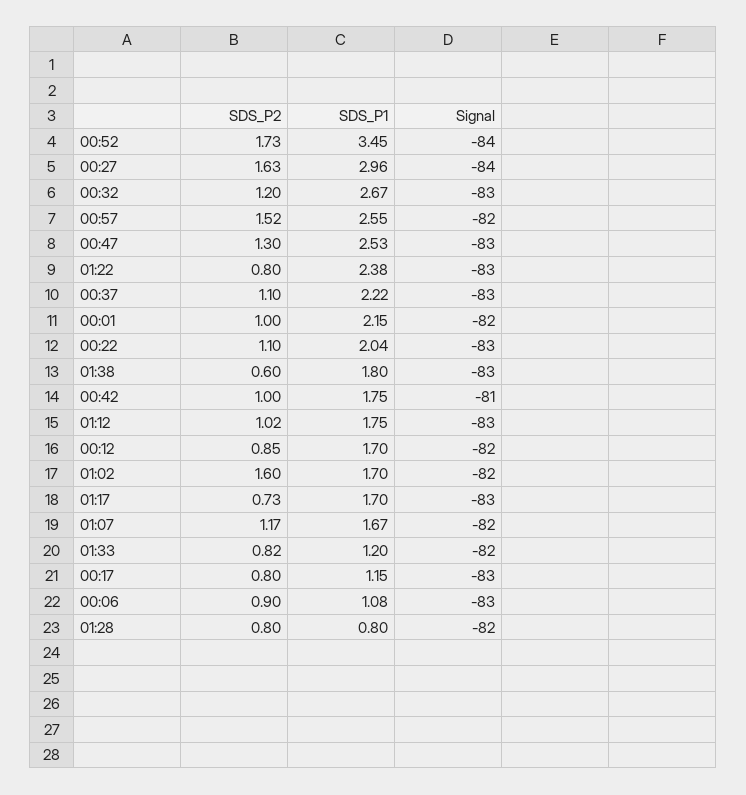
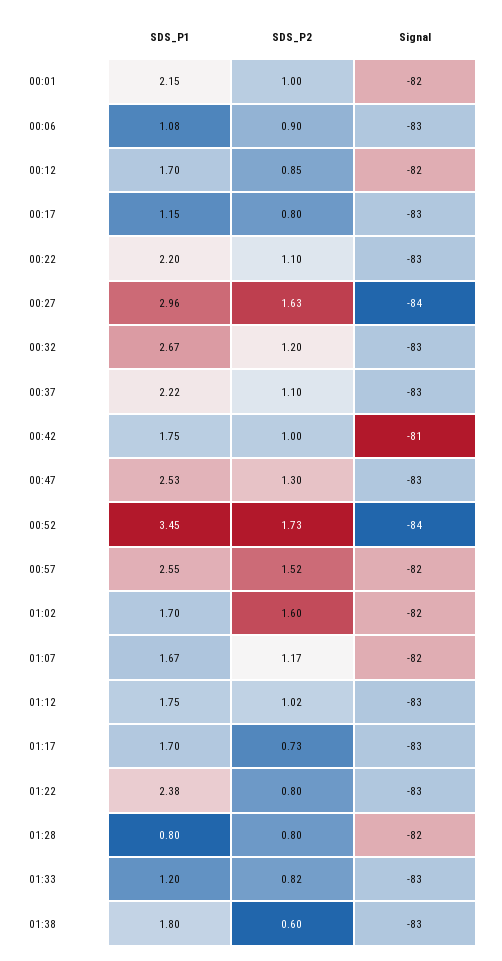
  {
    "SDS_P2": {
      "00:52": 1.73,
      "00:27": 1.63,
      "00:32": 1.2,
      "00:57": 1.52,
      "00:47": 1.3,
      "01:22": 0.8,
      "00:37": 1.1,
      "00:01": 1,
      "00:22": 1.1,
      "01:38": 0.6,
      "00:42": 1,
      "01:12": 1.02,
      "00:12": 0.85,
      "01:02": 1.6,
      "01:17": 0.73,
      "01:07": 1.17,
      "01:33": 0.82,
      "00:17": 0.8,
      "00:06": 0.9,
      "01:28": 0.8
    },
    "SDS_P1": {
      "00:52": 3.45,
      "00:27": 2.96,
      "00:32": 2.67,
      "00:57": 2.55,
      "00:47": 2.53,
      "01:22": 2.38,
      "00:37": 2.22,
      "00:01": 2.15,
-     "00:22": 2.04,
+     "00:22": 2.2,
      "01:38": 1.8,
      "00:42": 1.75,
      "01:12": 1.75,
      "00:12": 1.7,
      "01:02": 1.7,
      "01:17": 1.7,
      "01:07": 1.67,
      "01:33": 1.2,
      "00:17": 1.15,
      "00:06": 1.08,
      "01:28": 0.8
    },
    "Signal": {
      "00:52": -84,
      "00:27": -84,
      "00:32": -83,
      "00:57": -82,
      "00:47": -83,
      "01:22": -83,
      "00:37": -83,
      "00:01": -82,
      "00:22": -83,
      "01:38": -83,
      "00:42": -81,
      "01:12": -83,
      "00:12": -82,
      "01:02": -82,
      "01:17": -83,
      "01:07": -82,
-     "01:33": -82,
+     "01:33": -83,
      "00:17": -83,
      "00:06": -83,
      "01:28": -82
    }
  }

